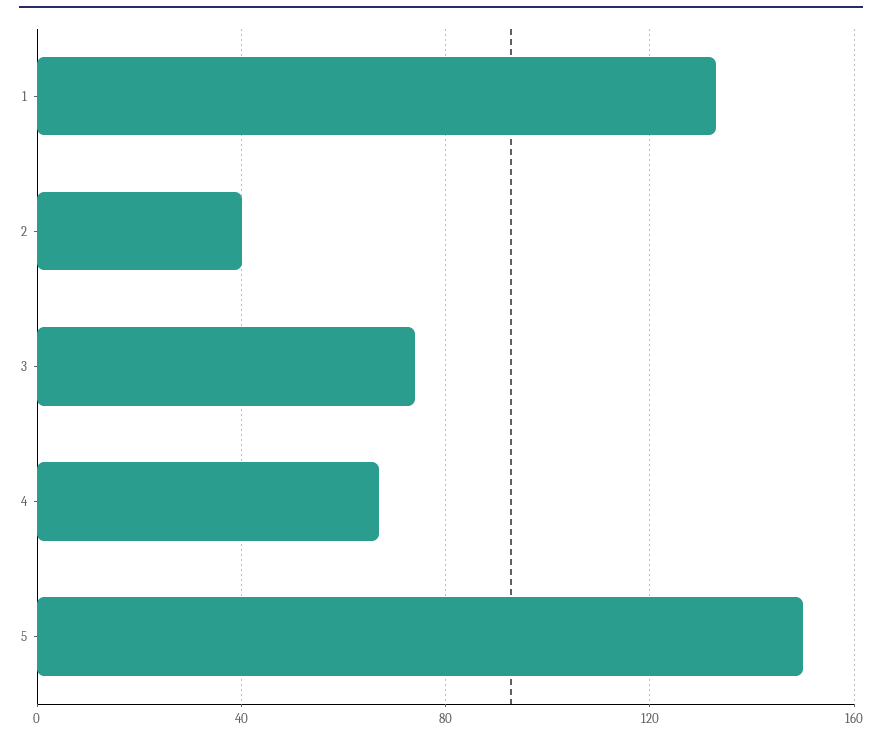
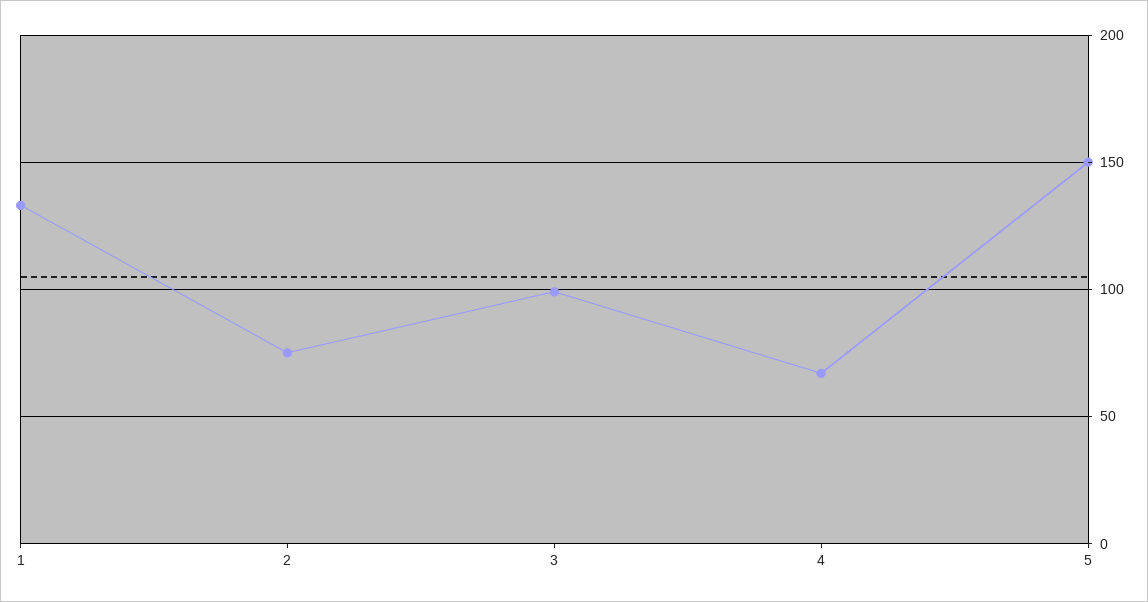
  {
    "1": 135,
-   "2": 40,
+   "2": 75,
-   "3": 75,
+   "3": 100,
    "4": 65,
    "5": 150
  }

